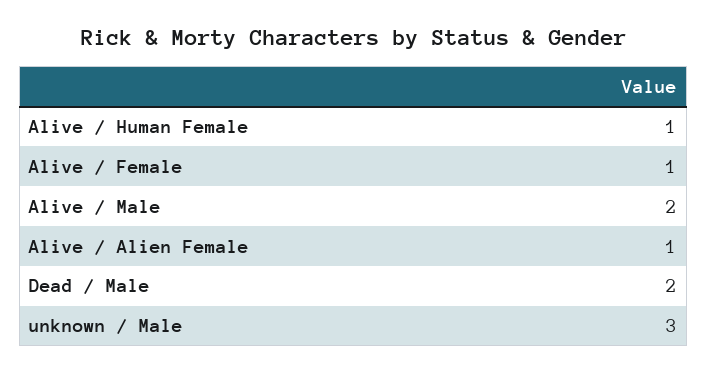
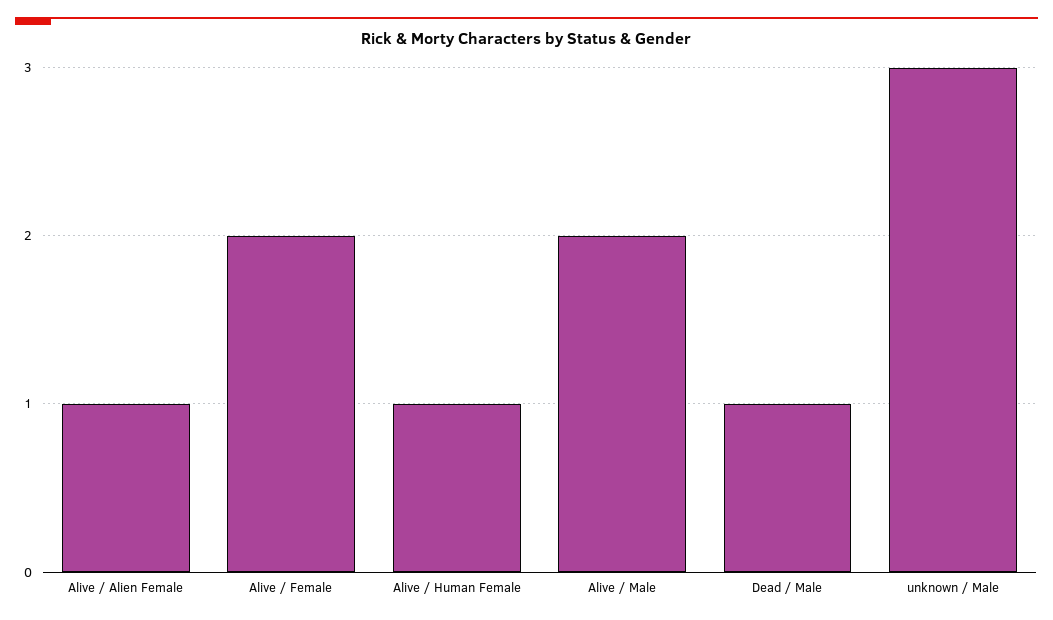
  {
    "Alive / Human Female": 1,
-   "Alive / Female": 1,
+   "Alive / Female": 2,
    "Alive / Male": 2,
    "Alive / Alien Female": 1,
-   "Dead / Male": 2,
+   "Dead / Male": 1,
    "unknown / Male": 3
  }

